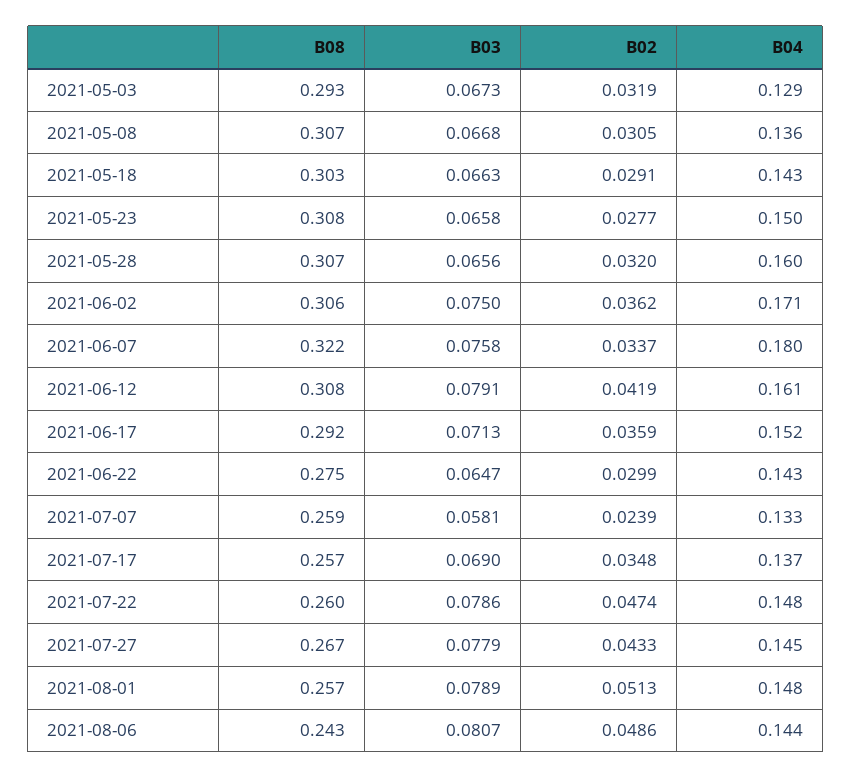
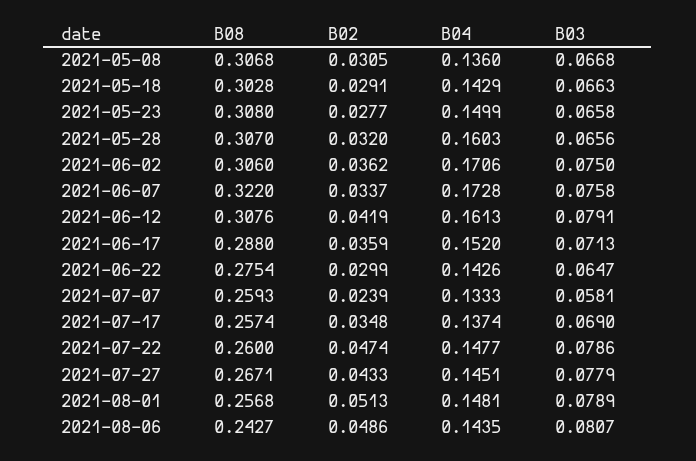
  {
    "B08": {
-     "2021-05-03": 0.293,
      "2021-05-08": 0.3068,
      "2021-05-18": 0.3028,
      "2021-05-23": 0.308,
      "2021-05-28": 0.307,
      "2021-06-02": 0.306,
      "2021-06-07": 0.322,
      "2021-06-12": 0.3076,
-     "2021-06-17": 0.292,
+     "2021-06-17": 0.288,
      "2021-06-22": 0.2754,
      "2021-07-07": 0.2593,
      "2021-07-17": 0.2574,
      "2021-07-22": 0.26,
      "2021-07-27": 0.2671,
      "2021-08-01": 0.2568,
      "2021-08-06": 0.2427
    },
    "B03": {
-     "2021-05-03": 0.0673,
      "2021-05-08": 0.0668,
      "2021-05-18": 0.0663,
      "2021-05-23": 0.0658,
      "2021-05-28": 0.0656,
      "2021-06-02": 0.075,
      "2021-06-07": 0.0758,
      "2021-06-12": 0.0791,
      "2021-06-17": 0.0713,
      "2021-06-22": 0.0647,
      "2021-07-07": 0.0581,
      "2021-07-17": 0.069,
      "2021-07-22": 0.0786,
      "2021-07-27": 0.0779,
      "2021-08-01": 0.0789,
      "2021-08-06": 0.0807
    },
    "B02": {
-     "2021-05-03": 0.0319,
      "2021-05-08": 0.0305,
      "2021-05-18": 0.0291,
      "2021-05-23": 0.0277,
      "2021-05-28": 0.032,
      "2021-06-02": 0.0362,
      "2021-06-07": 0.0337,
      "2021-06-12": 0.0419,
      "2021-06-17": 0.0359,
      "2021-06-22": 0.0299,
      "2021-07-07": 0.0239,
      "2021-07-17": 0.0348,
      "2021-07-22": 0.0474,
      "2021-07-27": 0.0433,
      "2021-08-01": 0.0513,
      "2021-08-06": 0.0486
    },
    "B04": {
-     "2021-05-03": 0.129,
      "2021-05-08": 0.136,
      "2021-05-18": 0.1429,
      "2021-05-23": 0.1499,
      "2021-05-28": 0.1603,
      "2021-06-02": 0.1706,
-     "2021-06-07": 0.18,
+     "2021-06-07": 0.1728,
      "2021-06-12": 0.1613,
      "2021-06-17": 0.152,
      "2021-06-22": 0.1426,
      "2021-07-07": 0.1333,
      "2021-07-17": 0.1374,
      "2021-07-22": 0.1477,
      "2021-07-27": 0.1451,
      "2021-08-01": 0.1481,
      "2021-08-06": 0.1435
    }
  }

